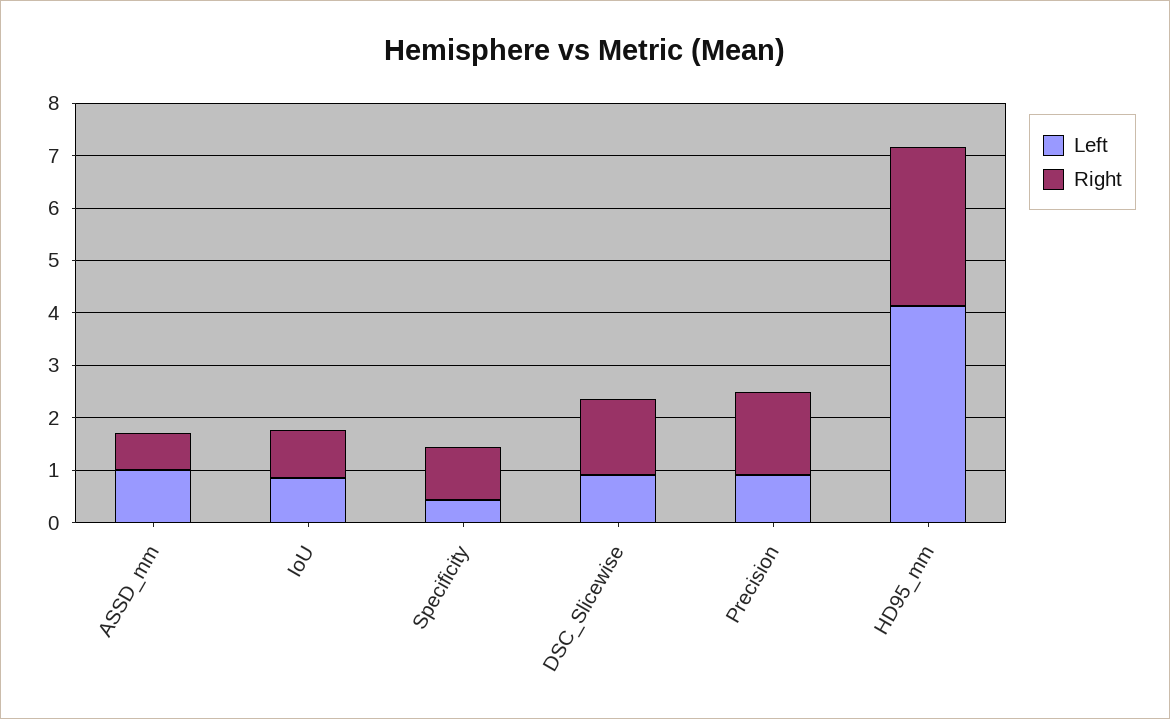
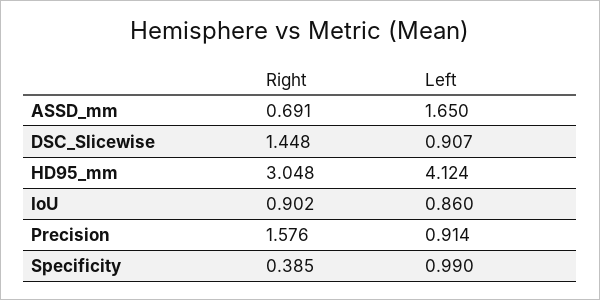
  {
    "Left": {
-     "ASSD_mm": 1,
+     "ASSD_mm": 1.65,
      "IoU": 0.86,
-     "Specificity": 0.4,
+     "Specificity": 0.99,
      "DSC_Slicewise": 0.907,
      "Precision": 0.914,
      "HD95_mm": 4.124
    },
    "Right": {
      "ASSD_mm": 0.691,
      "IoU": 0.902,
-     "Specificity": 1,
+     "Specificity": 0.385,
      "DSC_Slicewise": 1.448,
      "Precision": 1.576,
      "HD95_mm": 3.048
    }
  }

